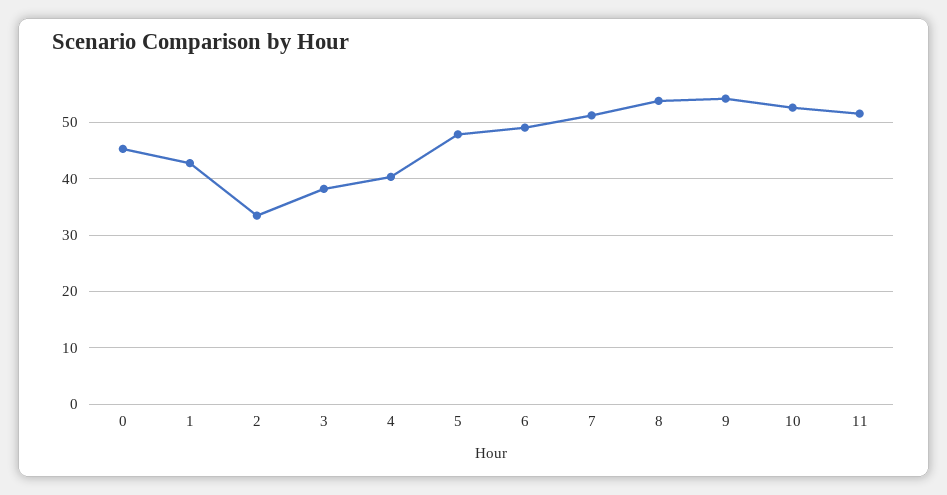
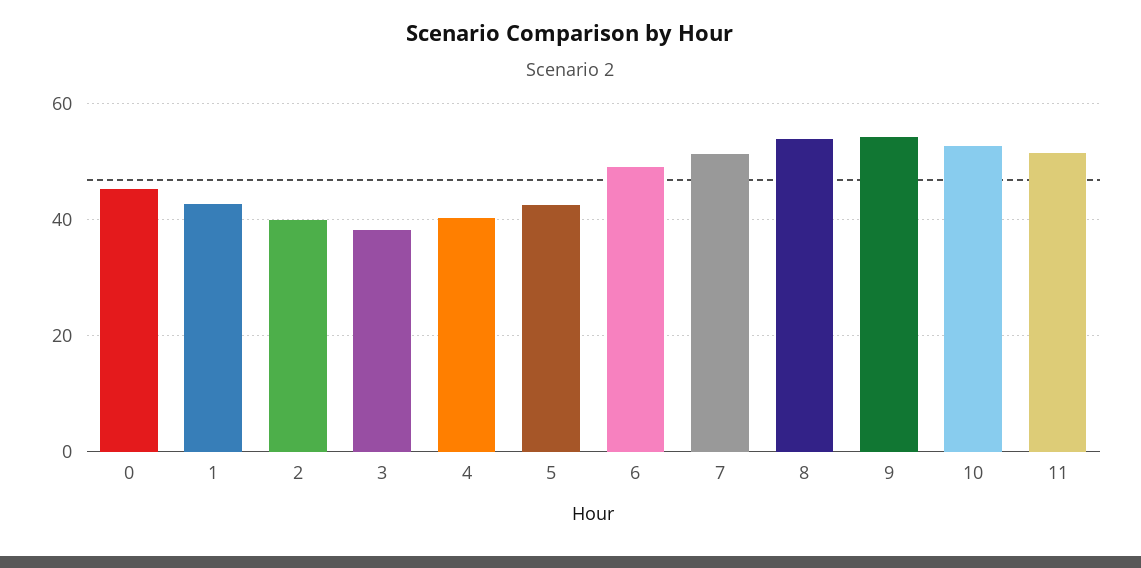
  {
    "0": 46,
    "1": 42,
-   "2": 34,
+   "2": 40,
    "3": 38,
    "4": 40,
-   "5": 48,
+   "5": 42,
    "6": 50,
    "7": 52,
    "8": 54,
    "9": 54,
    "10": 52,
    "11": 52
  }

